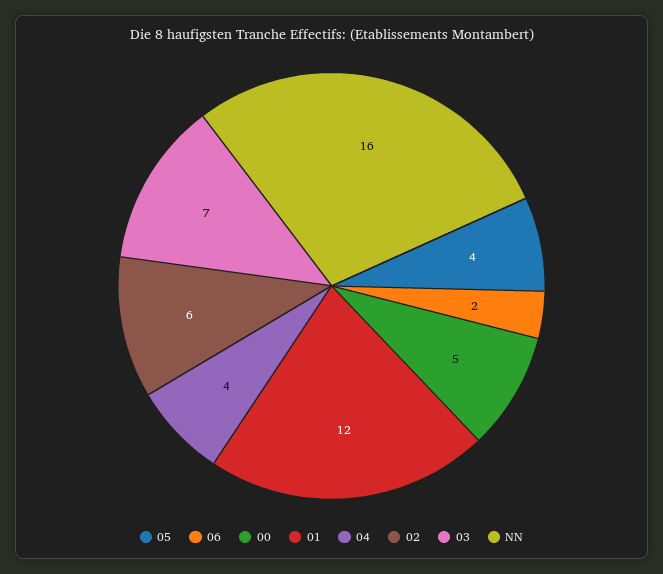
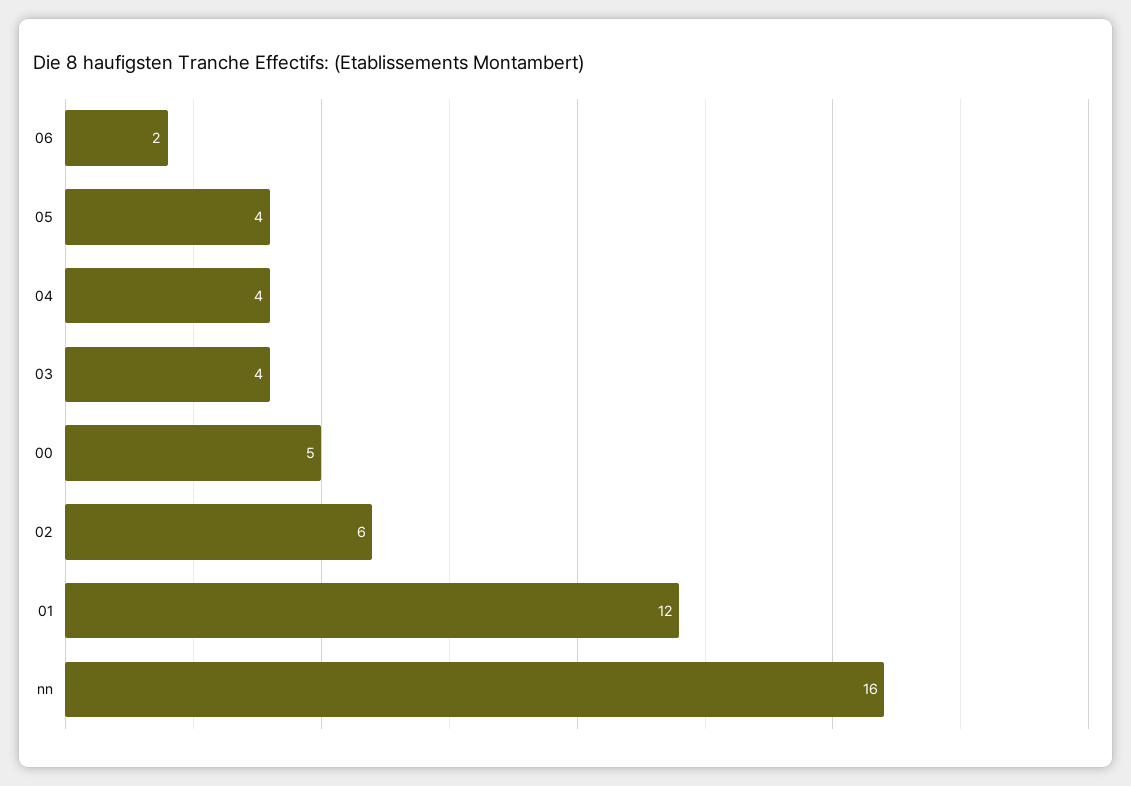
  {
    "05": 4,
    "06": 2,
    "00": 5,
    "01": 12,
    "04": 4,
    "02": 6,
-   "03": 7,
+   "03": 4,
    "NN": 16
  }

